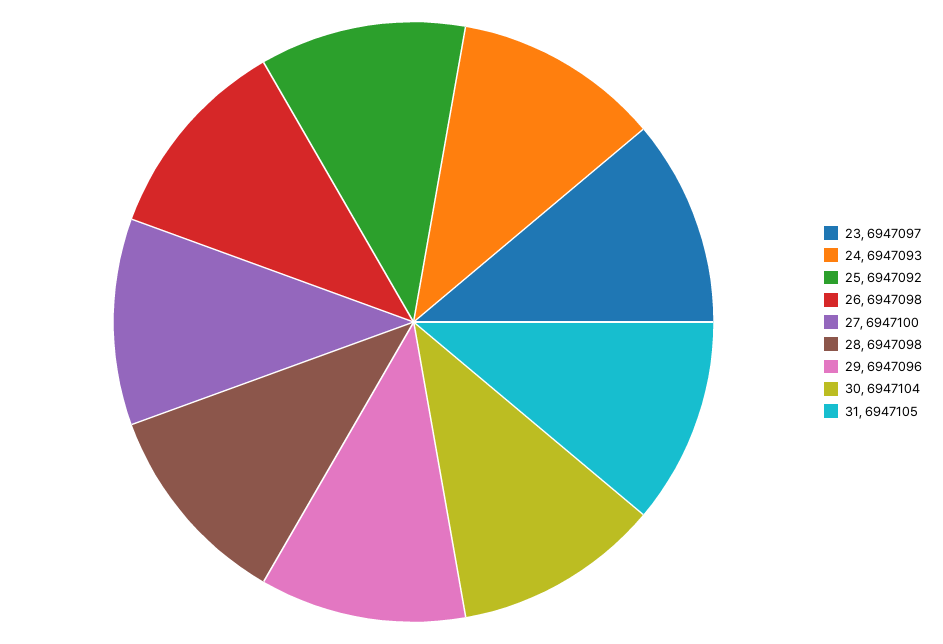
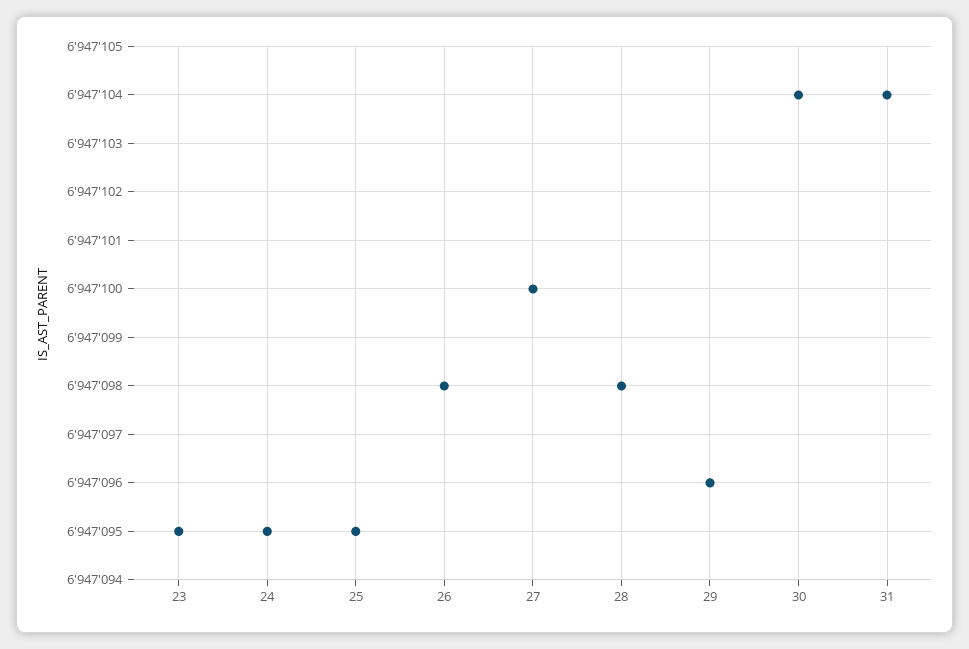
  {
-   "23": 6947097,
+   "23": 6947095,
-   "24": 6947093,
+   "24": 6947095,
-   "25": 6947092,
+   "25": 6947095,
    "26": 6947098,
    "27": 6947100,
    "28": 6947098,
    "29": 6947096,
    "30": 6947104,
-   "31": 6947105
+   "31": 6947104
  }

